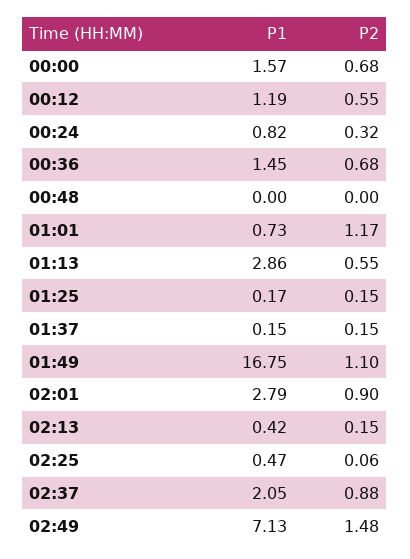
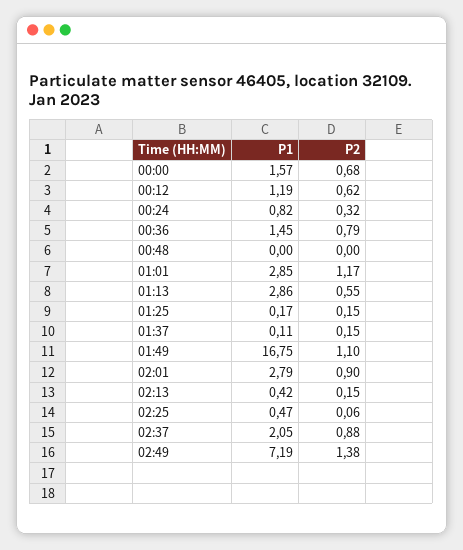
  {
    "P1": {
      "00:00": 1.57,
      "00:12": 1.19,
      "00:24": 0.82,
      "00:36": 1.45,
      "00:48": 0,
-     "01:01": 0.73,
+     "01:01": 2.85,
      "01:13": 2.86,
      "01:25": 0.17,
-     "01:37": 0.15,
+     "01:37": 0.11,
      "01:49": 16.75,
      "02:01": 2.79,
      "02:13": 0.42,
      "02:25": 0.47,
      "02:37": 2.05,
-     "02:49": 7.13
+     "02:49": 7.19
    },
    "P2": {
      "00:00": 0.68,
-     "00:12": 0.55,
+     "00:12": 0.62,
      "00:24": 0.32,
-     "00:36": 0.68,
+     "00:36": 0.79,
      "00:48": 0,
      "01:01": 1.17,
      "01:13": 0.55,
      "01:25": 0.15,
      "01:37": 0.15,
      "01:49": 1.1,
      "02:01": 0.9,
      "02:13": 0.15,
      "02:25": 0.06,
      "02:37": 0.88,
-     "02:49": 1.48
+     "02:49": 1.38
    }
  }

